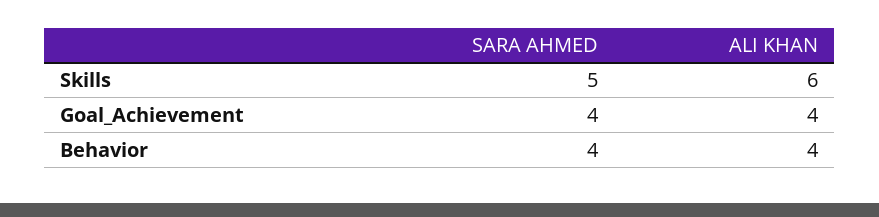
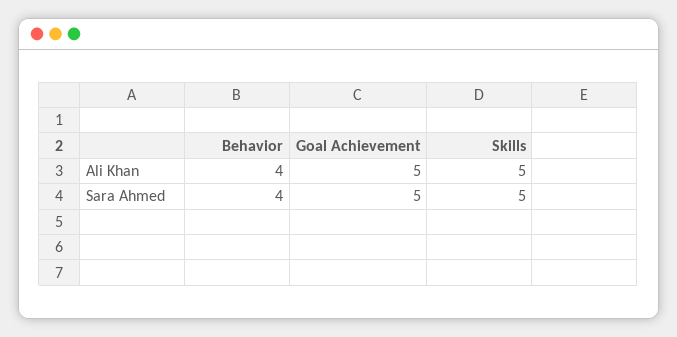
  {
    "SARA AHMED": {
      "Skills": 5,
-     "Goal_Achievement": 4,
+     "Goal_Achievement": 5,
      "Behavior": 4
    },
    "ALI KHAN": {
-     "Skills": 6,
+     "Skills": 5,
-     "Goal_Achievement": 4,
+     "Goal_Achievement": 5,
      "Behavior": 4
    }
  }

